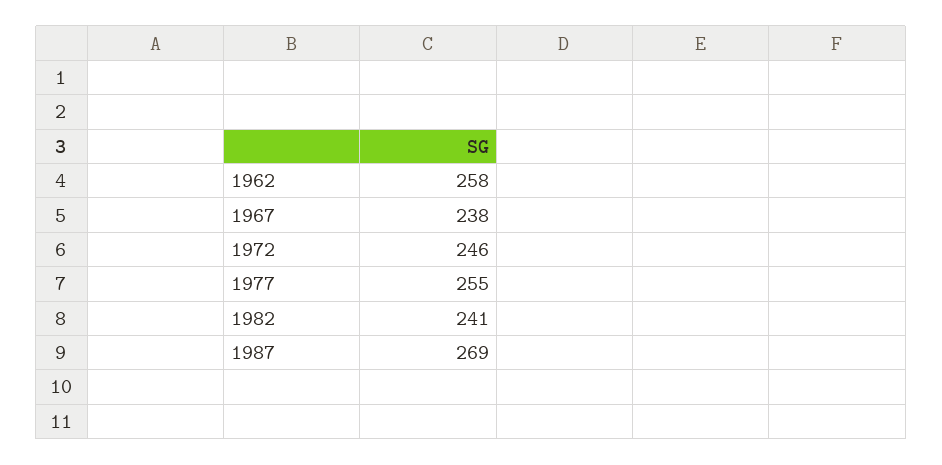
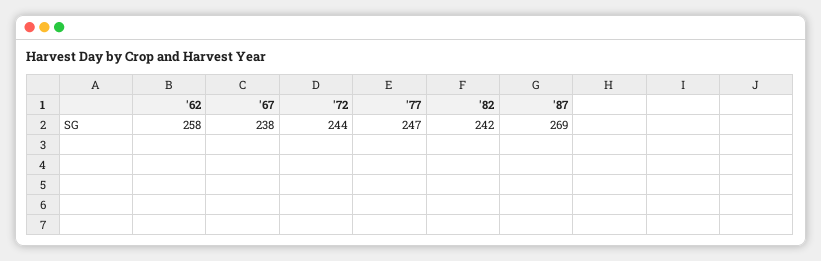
  {
    "1962": 258,
    "1967": 238,
-   "1972": 246,
+   "1972": 244,
-   "1977": 255,
+   "1977": 247,
-   "1982": 241,
+   "1982": 242,
    "1987": 269
  }

